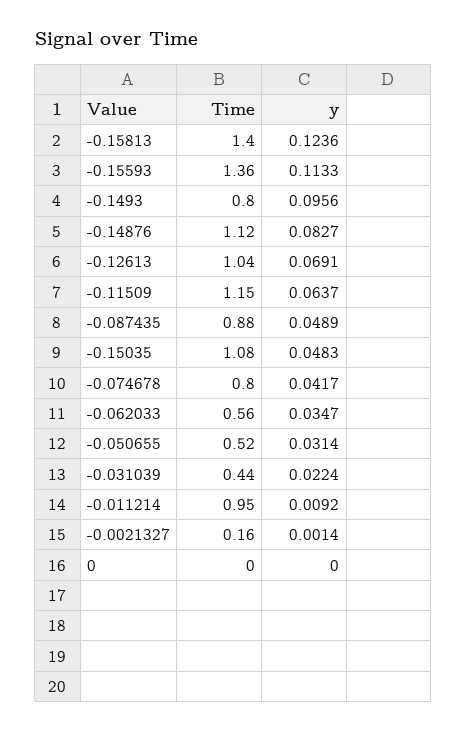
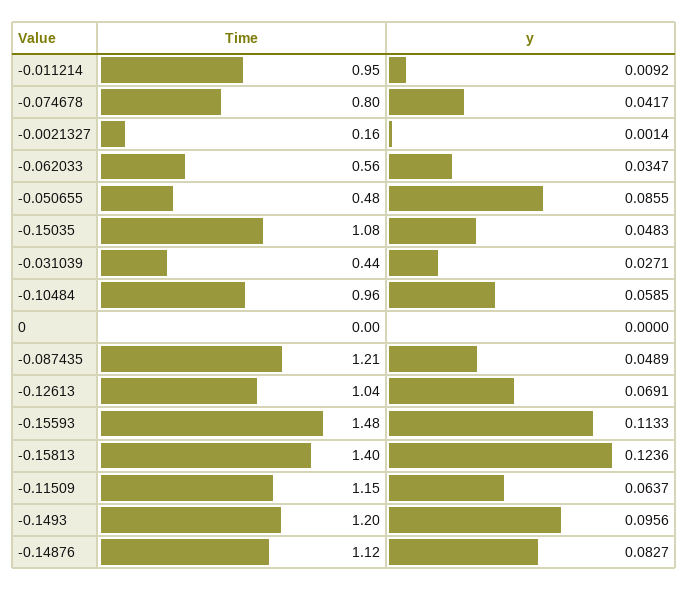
  {
    "Time": {
      "-0.15813": 1.4,
-     "-0.15593": 1.36,
+     "-0.15593": 1.48,
-     "-0.1493": 0.8,
+     "-0.1493": 1.2,
      "-0.14876": 1.12,
      "-0.12613": 1.04,
      "-0.11509": 1.15,
-     "-0.087435": 0.88,
+     "-0.087435": 1.21,
      "-0.15035": 1.08,
      "-0.074678": 0.8,
      "-0.062033": 0.56,
-     "-0.050655": 0.52,
+     "-0.050655": 0.48,
      "-0.031039": 0.44,
      "-0.011214": 0.95,
      "-0.0021327": 0.16,
-     "0": 0
+     "0": 0,
+     "-0.10484": 0.96
    },
    "y": {
      "-0.15813": 0.1236,
      "-0.15593": 0.1133,
      "-0.1493": 0.0956,
      "-0.14876": 0.0827,
      "-0.12613": 0.0691,
      "-0.11509": 0.0637,
      "-0.087435": 0.0489,
      "-0.15035": 0.0483,
      "-0.074678": 0.0417,
      "-0.062033": 0.0347,
-     "-0.050655": 0.0314,
+     "-0.050655": 0.0855,
-     "-0.031039": 0.0224,
+     "-0.031039": 0.0271,
      "-0.011214": 0.0092,
      "-0.0021327": 0.0014,
-     "0": 0
+     "0": 0,
+     "-0.10484": 0.0585
    }
  }

